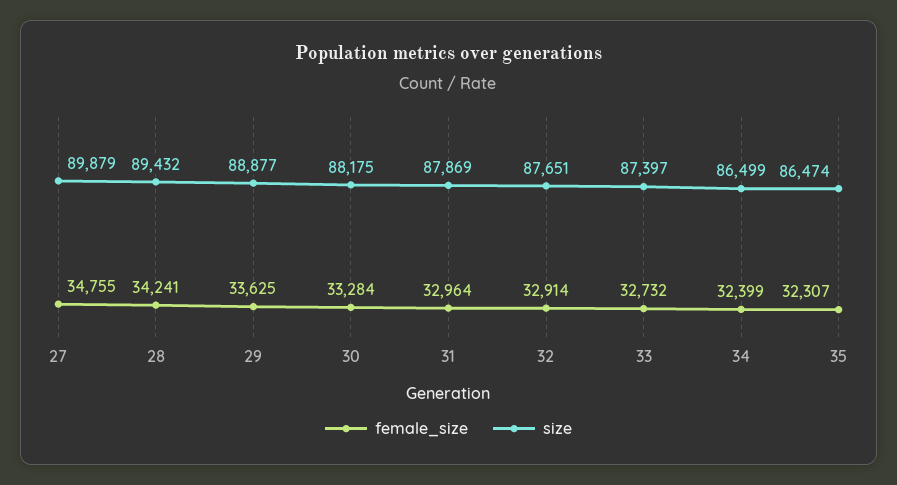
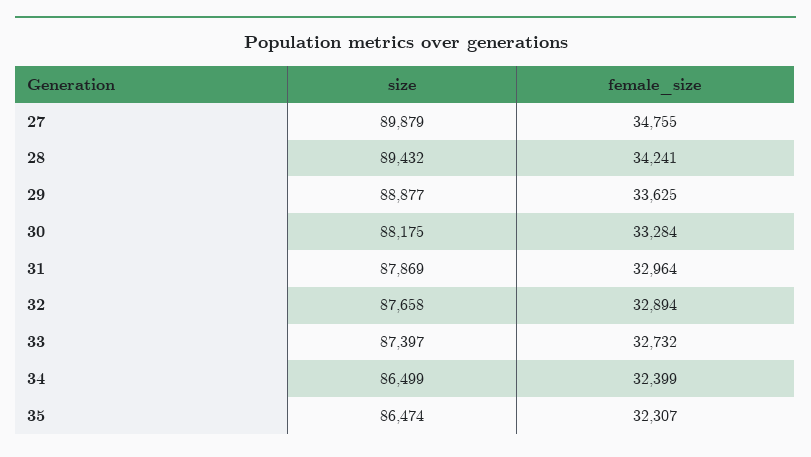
  {
    "female_size": {
      "27": 34755,
      "28": 34241,
      "29": 33625,
      "30": 33284,
      "31": 32964,
-     "32": 32914,
+     "32": 32894,
      "33": 32732,
      "34": 32399,
      "35": 32307
    },
    "size": {
      "27": 89879,
      "28": 89432,
      "29": 88877,
      "30": 88175,
      "31": 87869,
-     "32": 87651,
+     "32": 87658,
      "33": 87397,
      "34": 86499,
      "35": 86474
    }
  }

